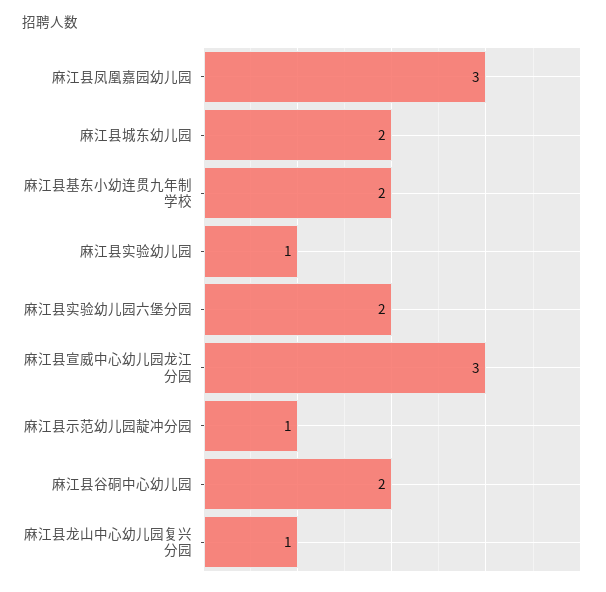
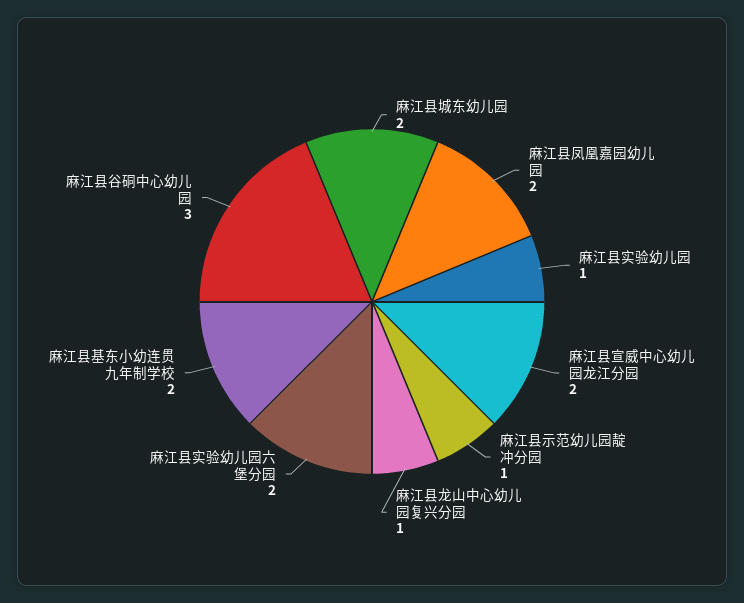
  {
-   "麻江县凤凰嘉园幼儿园": 3,
+   "麻江县凤凰嘉园幼儿园": 2,
    "麻江县城东幼儿园": 2,
    "麻江县基东小幼连贯九年制学校": 2,
    "麻江县实验幼儿园": 1,
    "麻江县实验幼儿园六堡分园": 2,
-   "麻江县宣威中心幼儿园龙江分园": 3,
+   "麻江县宣威中心幼儿园龙江分园": 2,
    "麻江县示范幼儿园靛冲分园": 1,
-   "麻江县谷硐中心幼儿园": 2,
+   "麻江县谷硐中心幼儿园": 3,
    "麻江县龙山中心幼儿园复兴分园": 1
  }

